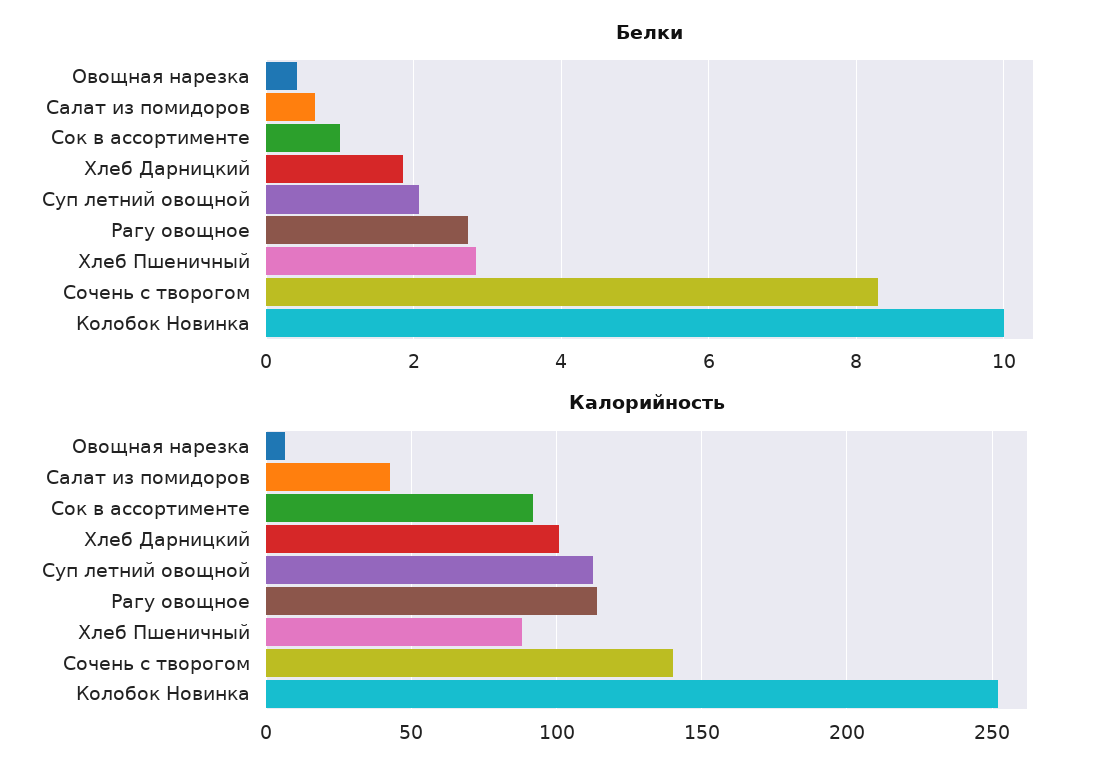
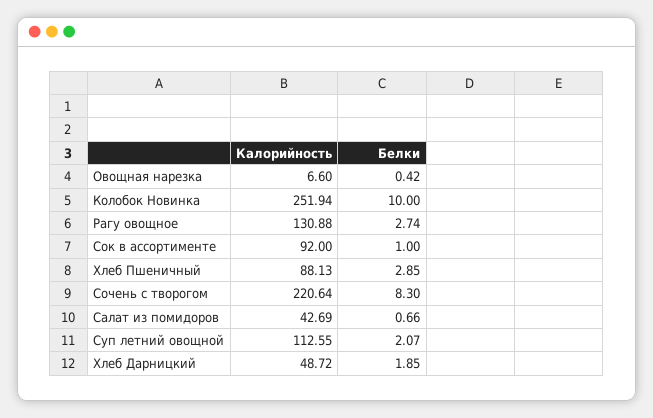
  {
    "Белки": {
      "Овощная нарезка": 0.42,
      "Салат из помидоров": 0.66,
      "Сок в ассортименте": 1,
      "Хлеб Дарницкий": 1.85,
      "Суп летний овощной": 2.07,
      "Рагу овощное": 2.74,
      "Хлеб Пшеничный": 2.85,
      "Сочень с творогом": 8.3,
      "Колобок Новинка": 10
    },
    "Калорийность": {
      "Овощная нарезка": 6.6,
      "Салат из помидоров": 42.69,
      "Сок в ассортименте": 92,
-     "Хлеб Дарницкий": 100,
+     "Хлеб Дарницкий": 48.72,
      "Суп летний овощной": 112.55,
-     "Рагу овощное": 115,
+     "Рагу овощное": 130.88,
      "Хлеб Пшеничный": 88.13,
-     "Сочень с творогом": 140,
+     "Сочень с творогом": 220.64,
      "Колобок Новинка": 251.94
    }
  }

